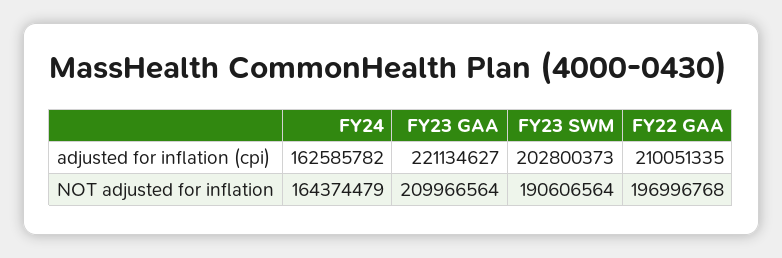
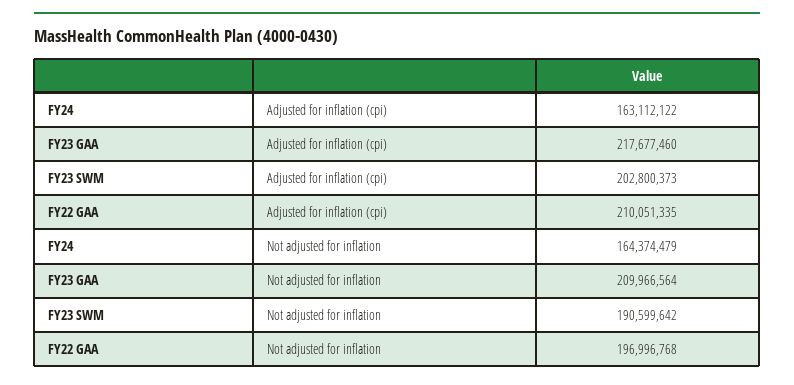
  {
    "FY24": {
-     "adjusted for inflation (cpi)": 162585782,
+     "adjusted for inflation (cpi)": 163112122,
      "NOT adjusted for inflation": 164374479
    },
    "FY23 GAA": {
-     "adjusted for inflation (cpi)": 221134627,
+     "adjusted for inflation (cpi)": 217677460,
      "NOT adjusted for inflation": 209966564
    },
    "FY23 SWM": {
      "adjusted for inflation (cpi)": 202800373,
-     "NOT adjusted for inflation": 190606564
+     "NOT adjusted for inflation": 190599642
    },
    "FY22 GAA": {
      "adjusted for inflation (cpi)": 210051335,
      "NOT adjusted for inflation": 196996768
    }
  }

